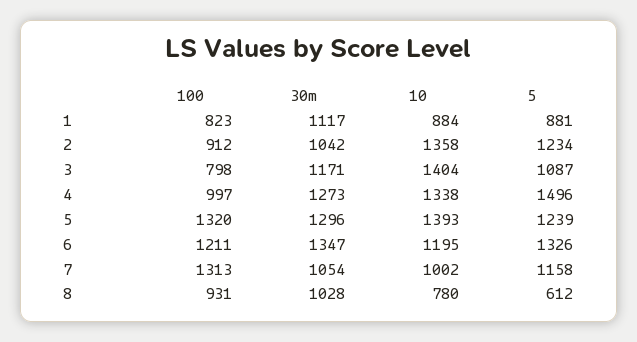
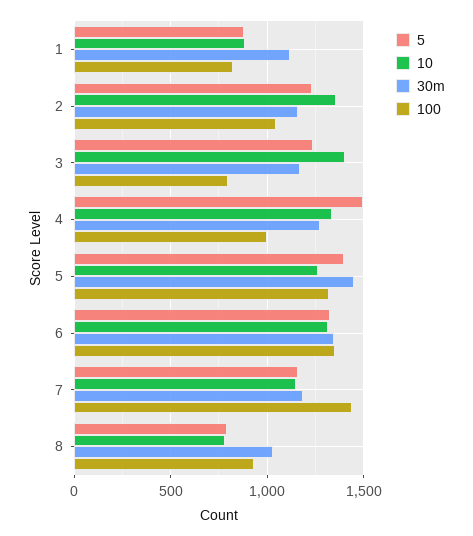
  {
    "100": {
      "1": 823,
-     "2": 912,
+     "2": 1050,
      "3": 798,
      "4": 997,
      "5": 1320,
-     "6": 1211,
+     "6": 1350,
-     "7": 1313,
+     "7": 1450,
      "8": 931
    },
    "30m": {
      "1": 1117,
-     "2": 1042,
+     "2": 1150,
      "3": 1171,
      "4": 1273,
-     "5": 1296,
+     "5": 1450,
      "6": 1347,
-     "7": 1054,
+     "7": 1200,
      "8": 1028
    },
    "10": {
      "1": 884,
      "2": 1358,
      "3": 1404,
      "4": 1338,
-     "5": 1393,
+     "5": 1250,
-     "6": 1195,
+     "6": 1300,
-     "7": 1002,
+     "7": 1150,
      "8": 780
    },
    "5": {
      "1": 881,
      "2": 1234,
-     "3": 1087,
+     "3": 1250,
      "4": 1496,
-     "5": 1239,
+     "5": 1400,
      "6": 1326,
      "7": 1158,
-     "8": 612
+     "8": 800
    }
  }

